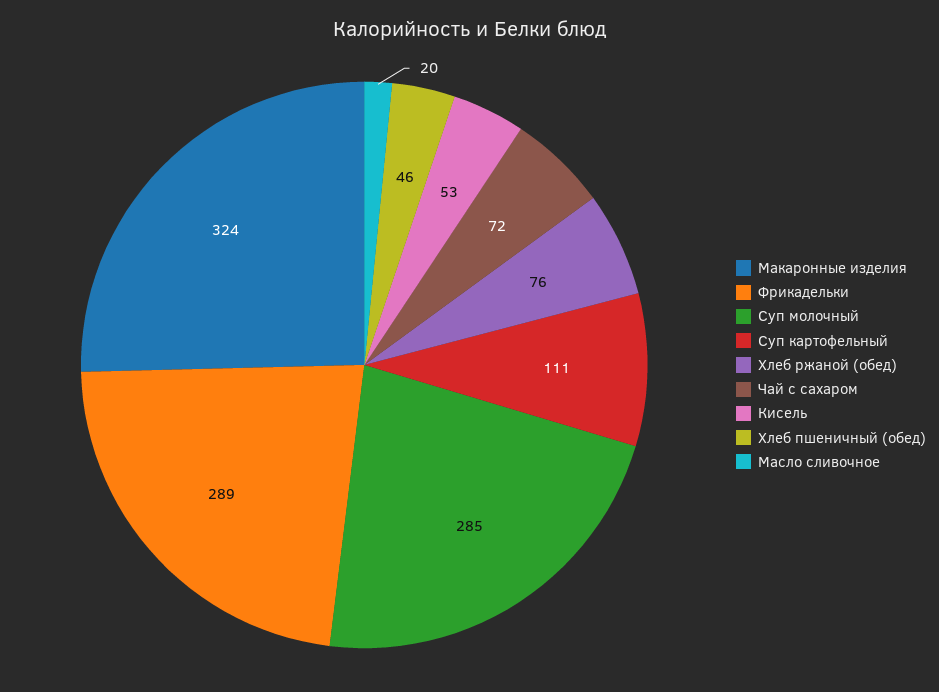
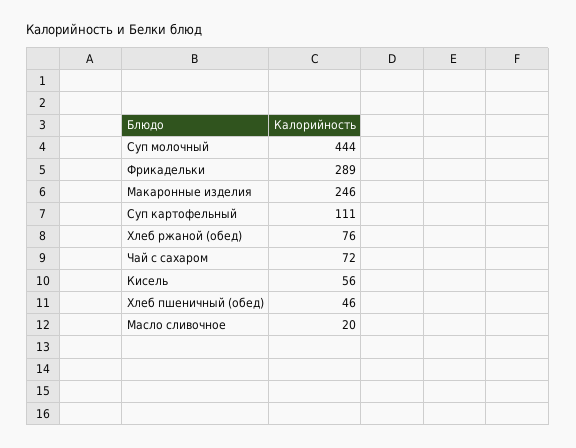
  {
-   "Макаронные изделия": 324,
+   "Макаронные изделия": 246,
    "Фрикадельки": 289,
-   "Суп молочный": 285,
+   "Суп молочный": 444,
    "Суп картофельный": 111,
    "Хлеб ржаной (обед)": 76,
    "Чай с сахаром": 72,
-   "Кисель": 53,
+   "Кисель": 56,
    "Хлеб пшеничный (обед)": 46,
    "Масло сливочное": 20
  }

